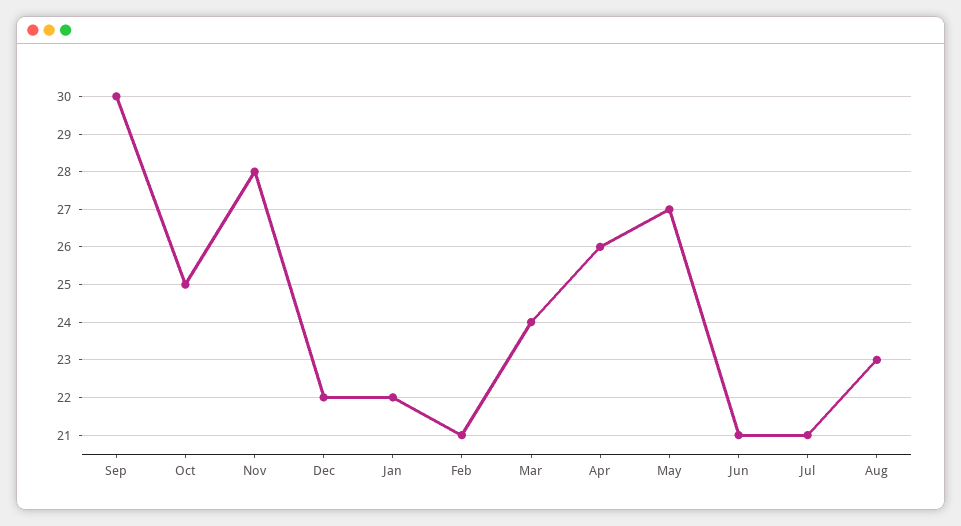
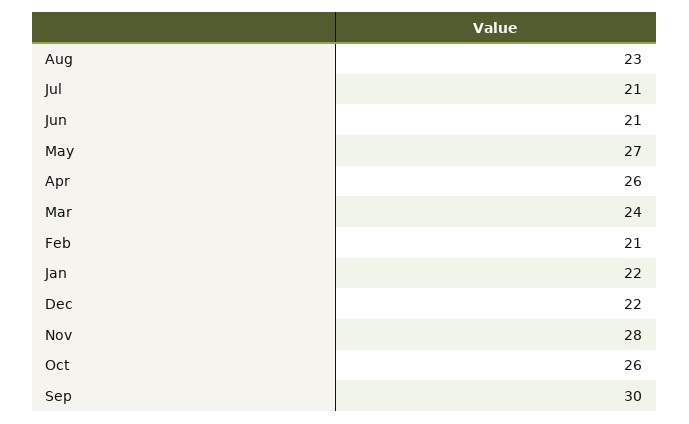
  {
    "Sep": 30,
-   "Oct": 25,
+   "Oct": 26,
    "Nov": 28,
    "Dec": 22,
    "Jan": 22,
    "Feb": 21,
    "Mar": 24,
    "Apr": 26,
    "May": 27,
    "Jun": 21,
    "Jul": 21,
    "Aug": 23
  }

